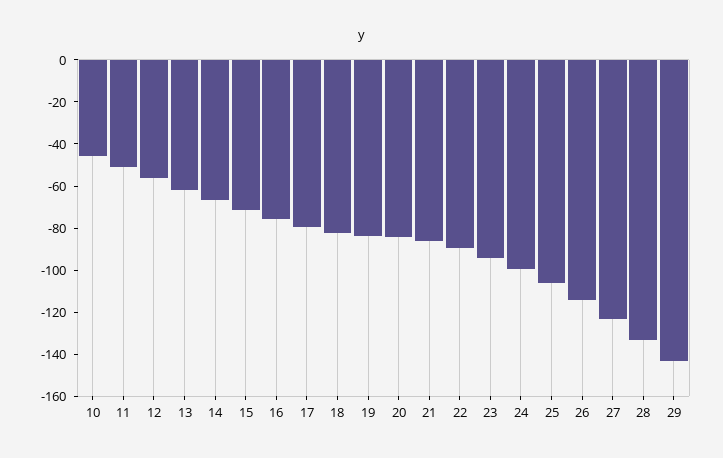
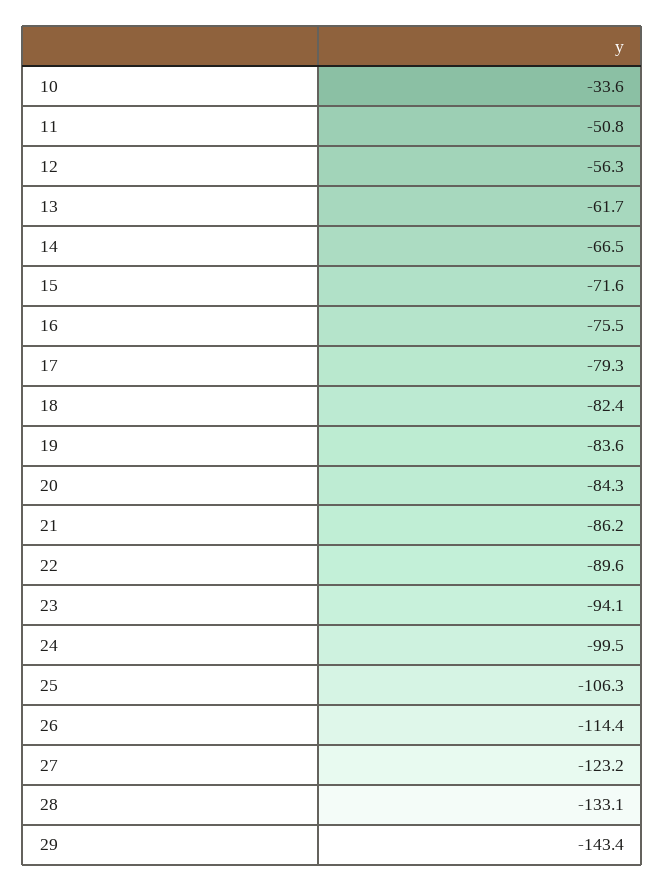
  {
-   "10": -45,
+   "10": -33.6,
    "11": -50.8,
    "12": -56.3,
    "13": -61.7,
    "14": -66.5,
    "15": -71.6,
    "16": -75.5,
    "17": -79.3,
    "18": -82.4,
    "19": -83.6,
    "20": -84.3,
    "21": -86.2,
    "22": -89.6,
    "23": -94.1,
    "24": -99.5,
    "25": -106.3,
    "26": -114.4,
    "27": -123.2,
    "28": -133.1,
    "29": -143.4
  }

